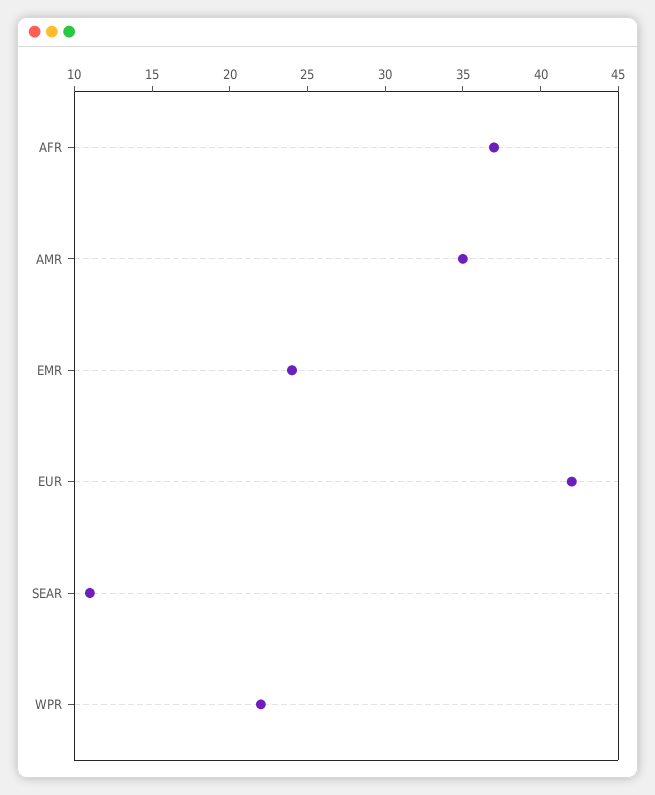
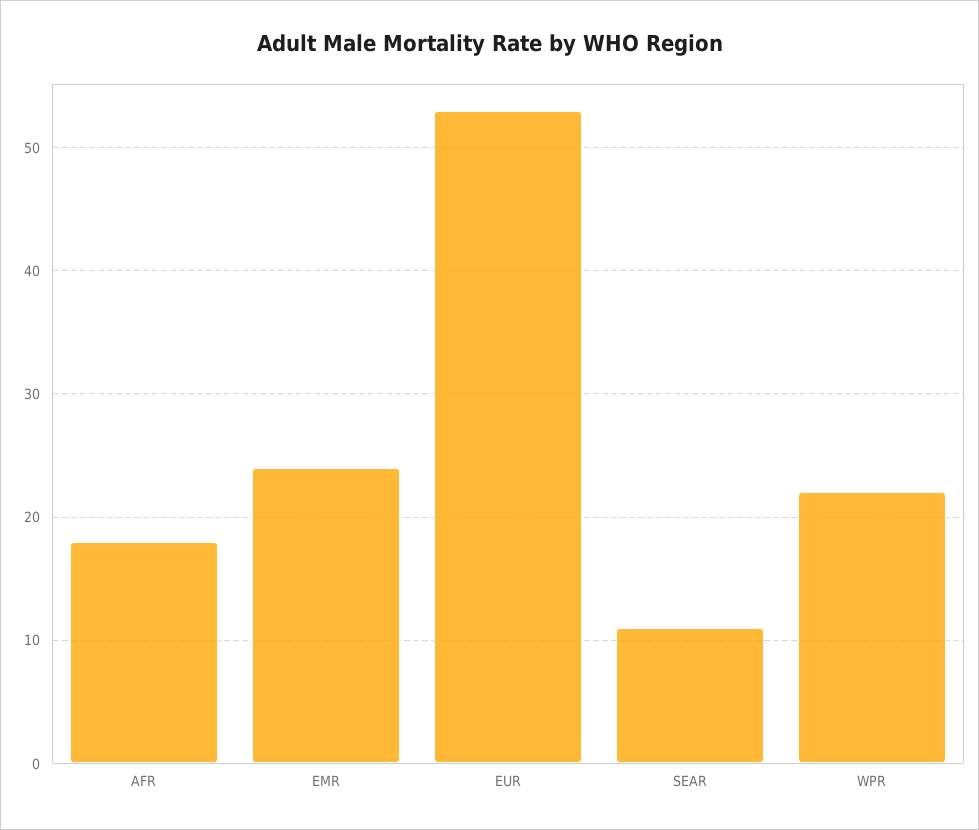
  {
-   "AFR": 37,
+   "AFR": 18,
-   "AMR": 35,
    "EMR": 24,
-   "EUR": 42,
+   "EUR": 53,
    "SEAR": 11,
    "WPR": 22
  }

